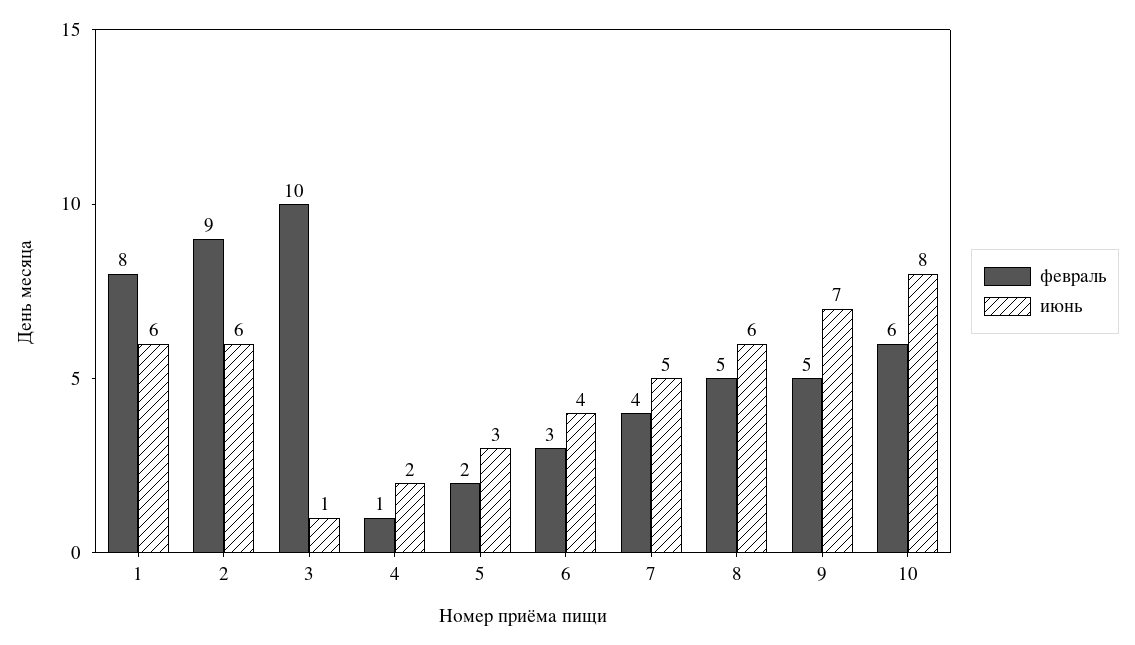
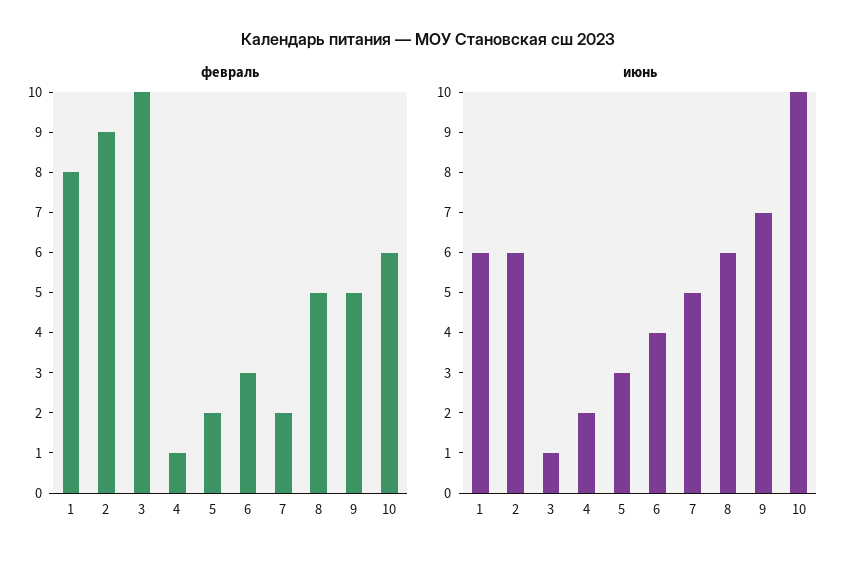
  {
    "февраль": {
      "1": 8,
      "2": 9,
      "3": 10,
      "4": 1,
      "5": 2,
      "6": 3,
-     "7": 4,
+     "7": 2,
      "8": 5,
      "9": 5,
      "10": 6
    },
    "июнь": {
      "1": 6,
      "2": 6,
      "3": 1,
      "4": 2,
      "5": 3,
      "6": 4,
      "7": 5,
      "8": 6,
      "9": 7,
-     "10": 8
+     "10": 10
    }
  }

